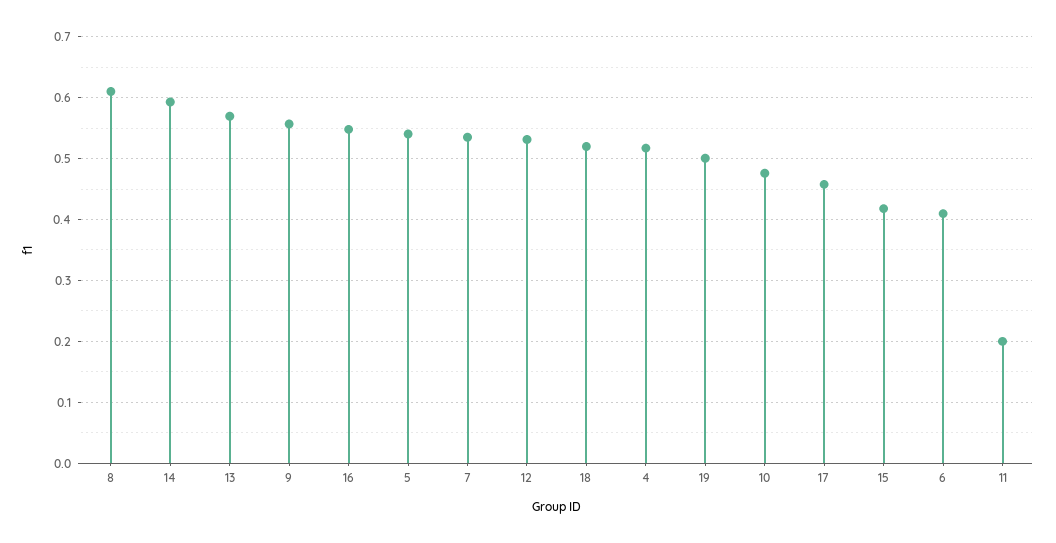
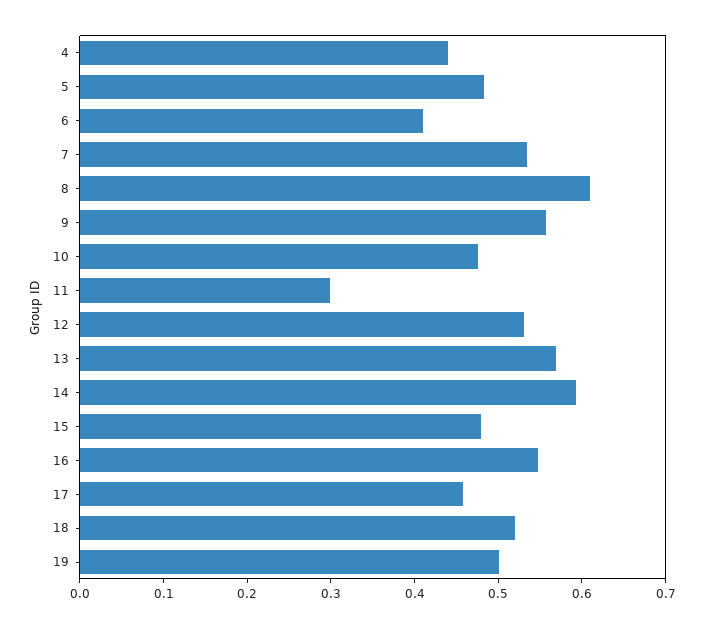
  {
    "8": 0.61,
    "14": 0.59,
    "13": 0.57,
    "9": 0.56,
    "16": 0.55,
-   "5": 0.54,
+   "5": 0.48,
    "7": 0.53,
    "12": 0.53,
    "18": 0.52,
-   "4": 0.52,
+   "4": 0.44,
    "19": 0.5,
    "10": 0.48,
    "17": 0.46,
-   "15": 0.42,
+   "15": 0.48,
    "6": 0.41,
-   "11": 0.2
+   "11": 0.3
  }

